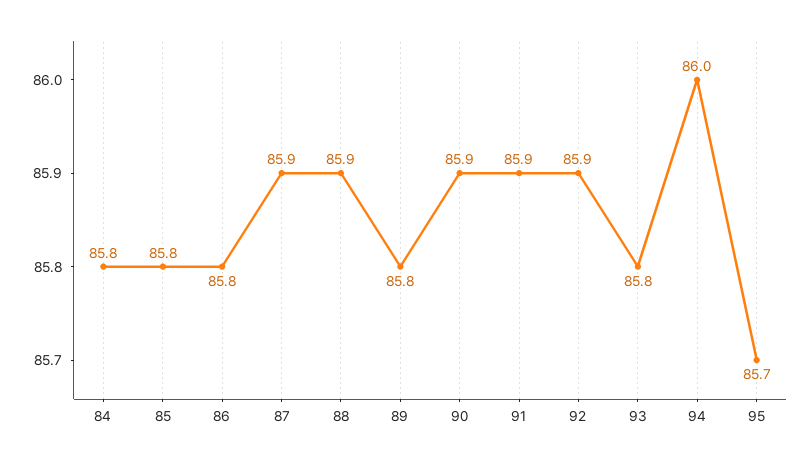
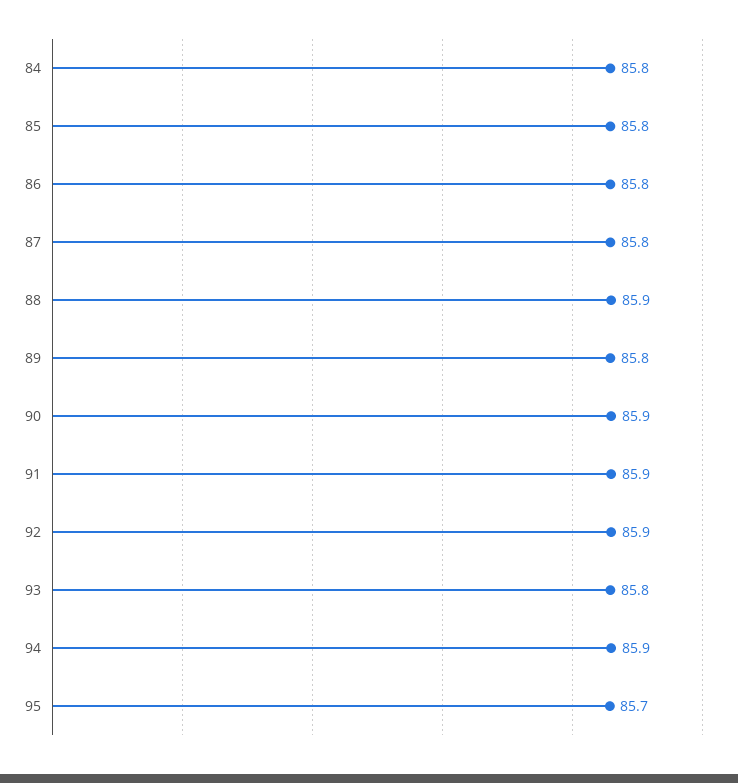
  {
    "84": 85.8,
    "85": 85.8,
    "86": 85.8,
-   "87": 85.9,
+   "87": 85.8,
    "88": 85.9,
    "89": 85.8,
    "90": 85.9,
    "91": 85.9,
    "92": 85.9,
    "93": 85.8,
-   "94": 86,
+   "94": 85.9,
    "95": 85.7
  }

